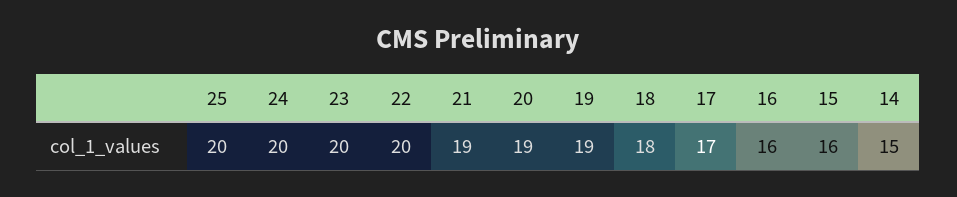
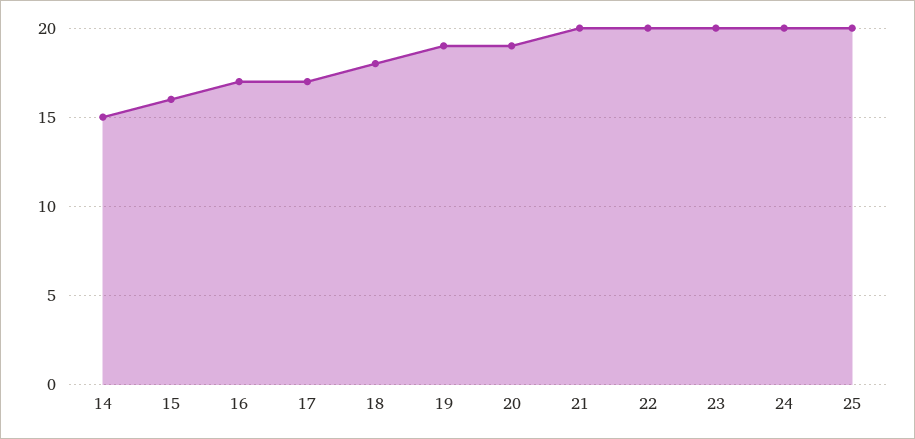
  {
    "25": 20,
    "24": 20,
    "23": 20,
    "22": 20,
-   "21": 19,
+   "21": 20,
    "20": 19,
    "19": 19,
    "18": 18,
    "17": 17,
-   "16": 16,
+   "16": 17,
    "15": 16,
    "14": 15
  }

